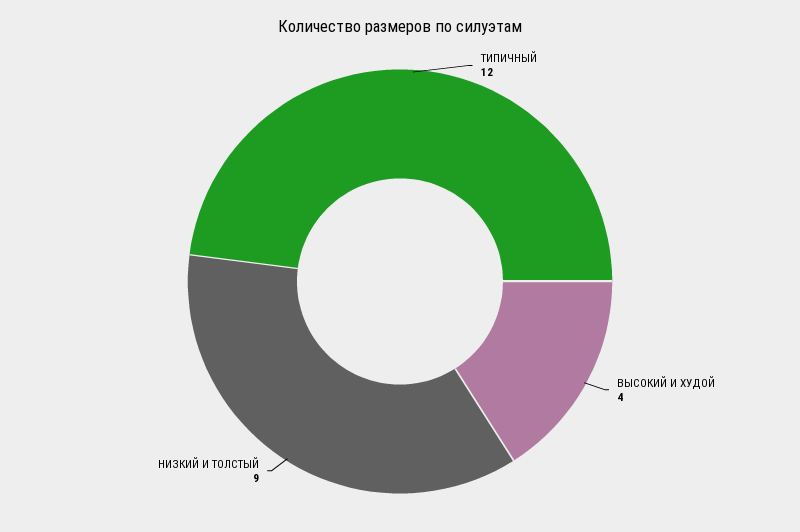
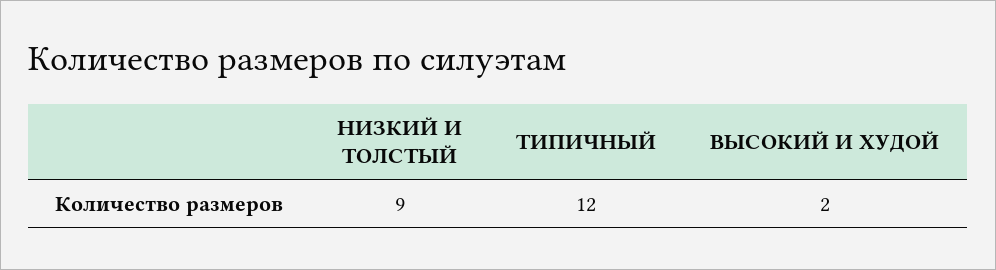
  {
    "ТИПИЧНЫЙ": 12,
-   "ВЫСОКИЙ И ХУДОЙ": 4,
+   "ВЫСОКИЙ И ХУДОЙ": 2,
    "НИЗКИЙ И ТОЛСТЫЙ": 9
  }

